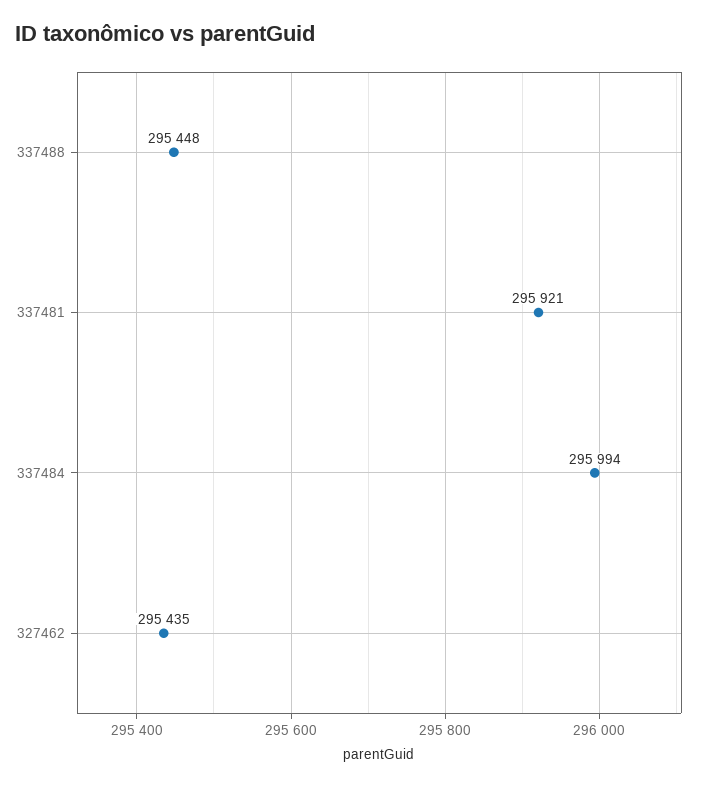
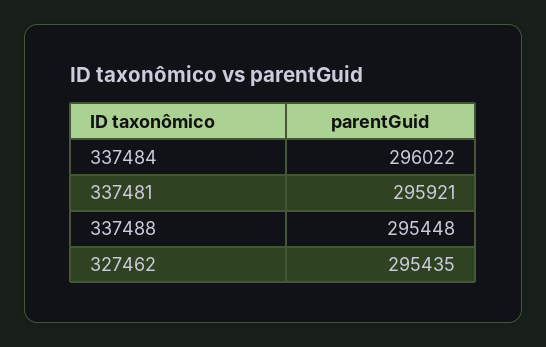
  {
    "337488": 295448,
    "337481": 295921,
-   "337484": 295994,
+   "337484": 296022,
    "327462": 295435
  }

